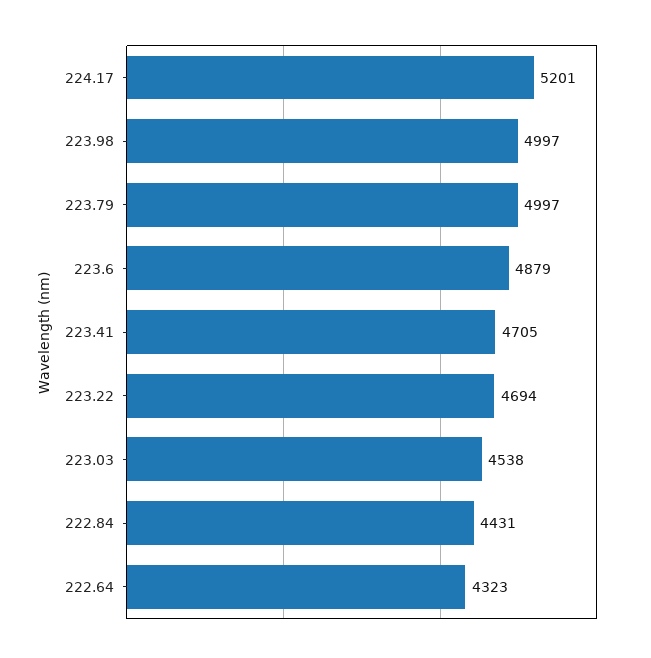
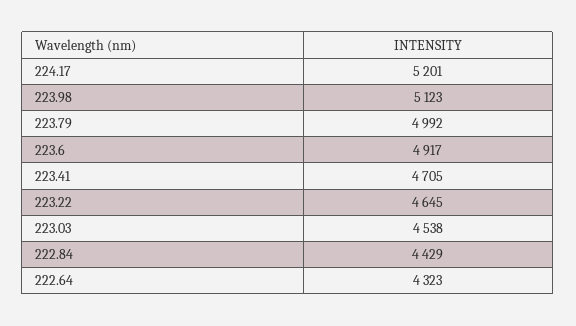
  {
    "224.17": 5201,
-   "223.98": 4997,
+   "223.98": 5123,
-   "223.79": 4997,
+   "223.79": 4992,
-   "223.6": 4879,
+   "223.6": 4917,
    "223.41": 4705,
-   "223.22": 4694,
+   "223.22": 4645,
    "223.03": 4538,
-   "222.84": 4431,
+   "222.84": 4429,
    "222.64": 4323
  }

